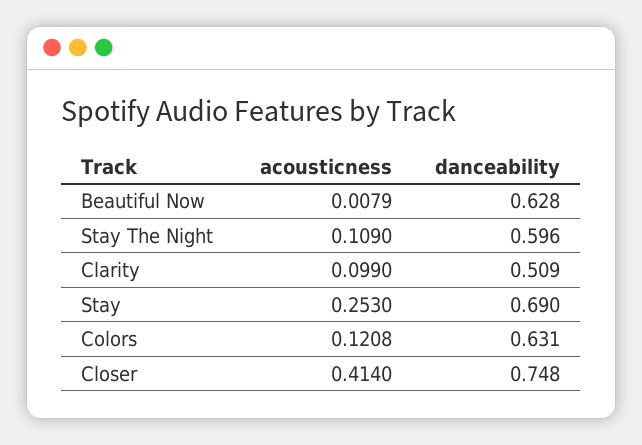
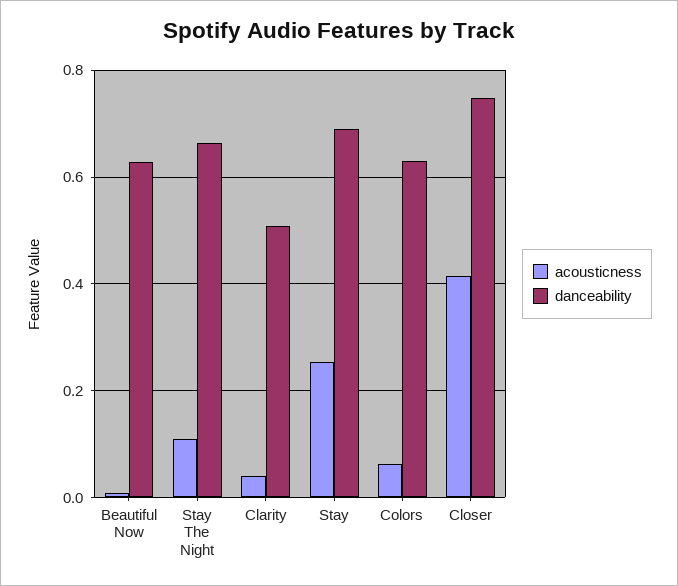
  {
    "acousticness": {
      "Beautiful Now": 0.0079,
      "Stay The Night": 0.109,
-     "Clarity": 0.099,
+     "Clarity": 0.04,
      "Stay": 0.253,
-     "Colors": 0.1208,
+     "Colors": 0.06,
      "Closer": 0.414
    },
    "danceability": {
      "Beautiful Now": 0.628,
-     "Stay The Night": 0.596,
+     "Stay The Night": 0.66,
      "Clarity": 0.509,
      "Stay": 0.69,
      "Colors": 0.631,
      "Closer": 0.748
    }
  }

